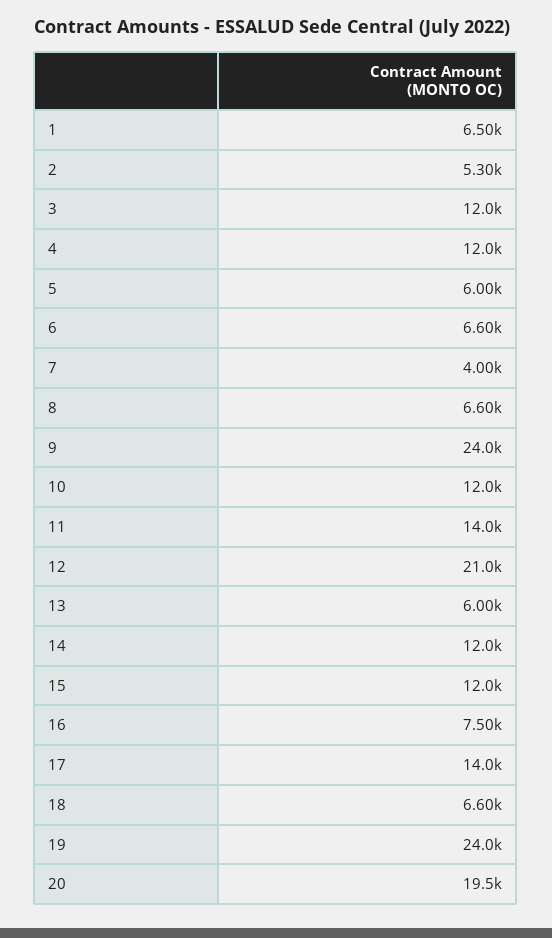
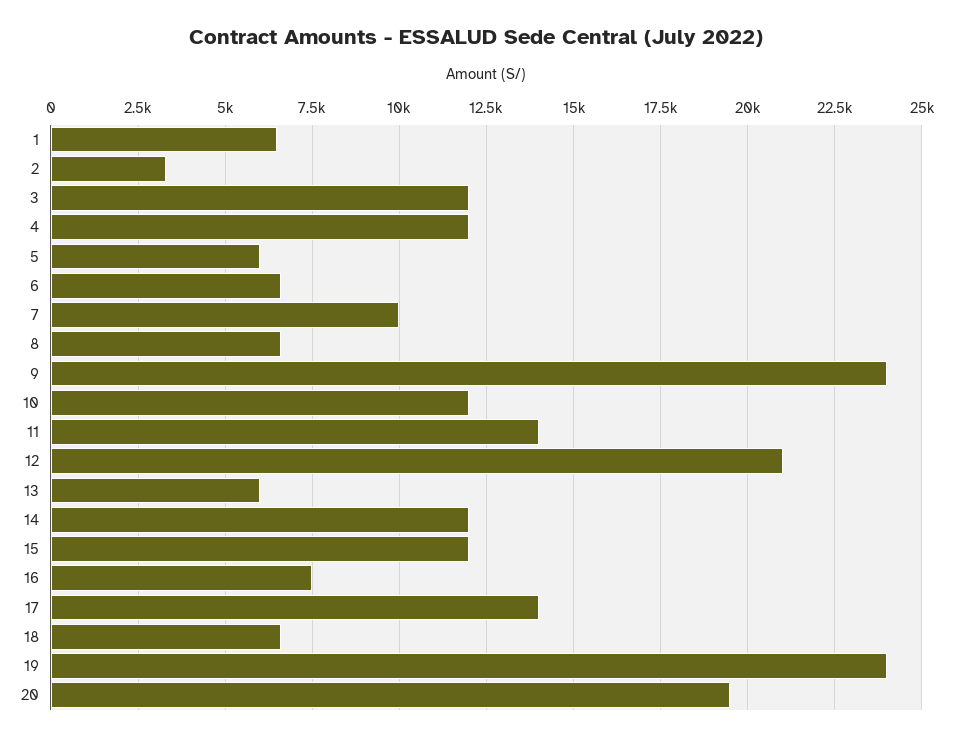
  {
    "1": 6500,
-   "2": 5300,
+   "2": 3250,
    "3": 12000,
    "4": 12000,
    "5": 6000,
    "6": 6600,
-   "7": 4000,
+   "7": 10000,
    "8": 6600,
    "9": 24000,
    "10": 12000,
    "11": 14000,
    "12": 21000,
    "13": 6000,
    "14": 12000,
    "15": 12000,
    "16": 7500,
    "17": 14000,
    "18": 6600,
    "19": 24000,
    "20": 19500
  }

